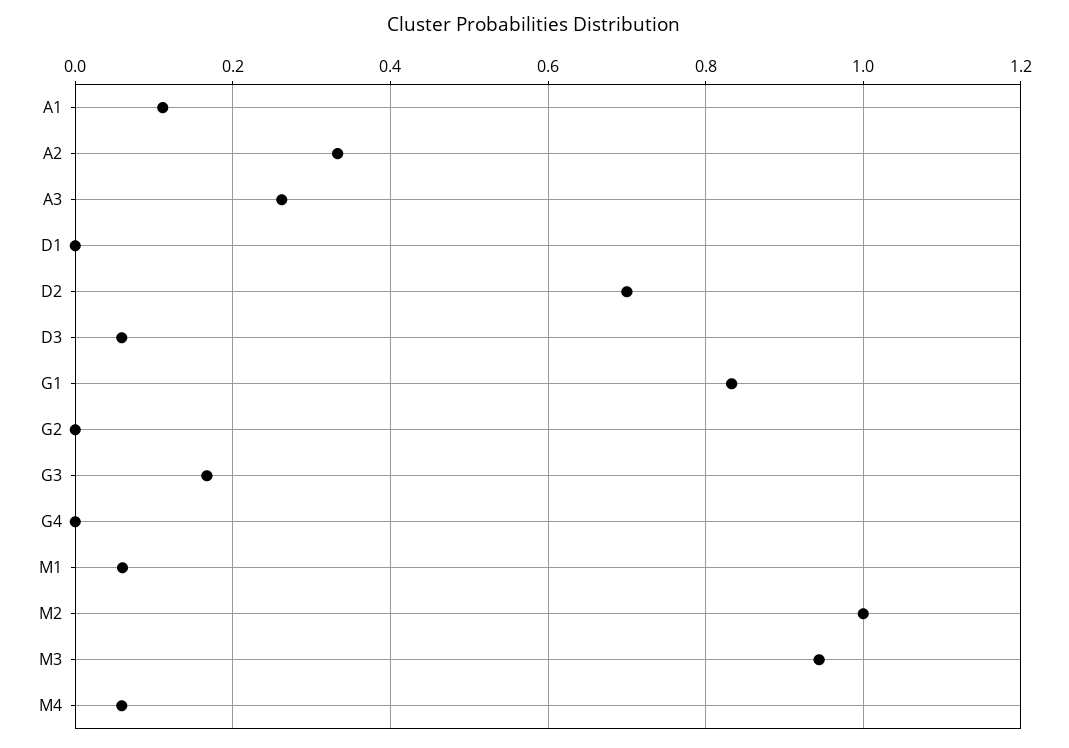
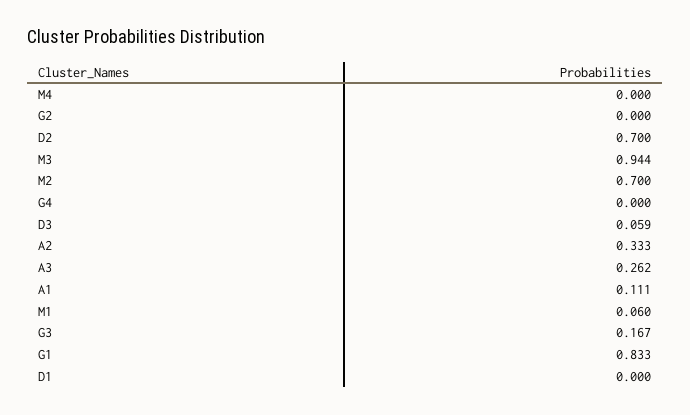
  {
    "A1": 0.111,
    "A2": 0.333,
    "A3": 0.262,
    "D1": 0,
    "D2": 0.7,
    "D3": 0.059,
    "G1": 0.833,
    "G2": 0,
    "G3": 0.167,
    "G4": 0,
    "M1": 0.06,
-   "M2": 1,
+   "M2": 0.7,
    "M3": 0.944,
-   "M4": 0.06
+   "M4": 0
  }

